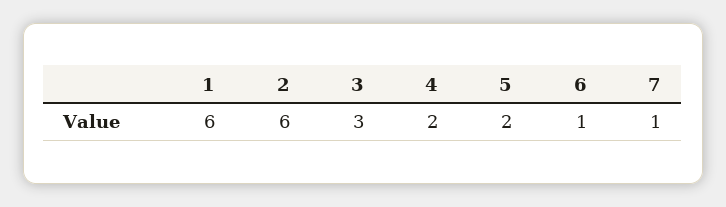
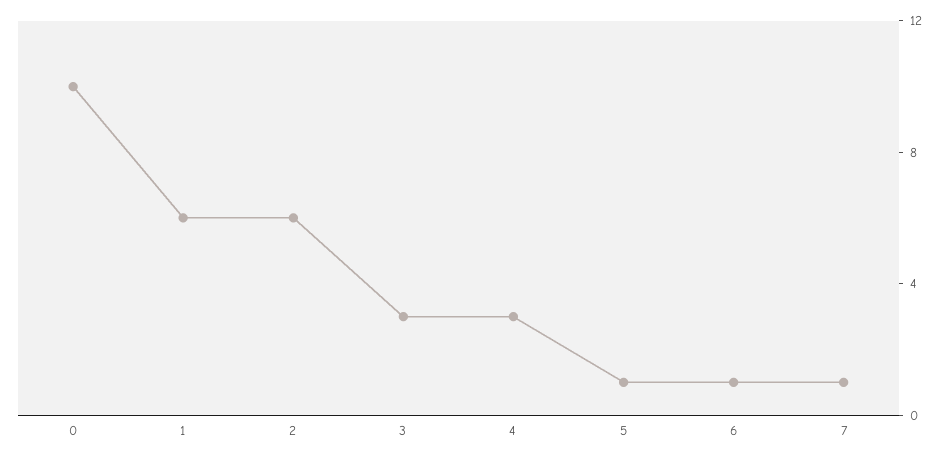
  {
    "1": 6,
    "2": 6,
    "3": 3,
-   "4": 2,
+   "4": 3,
-   "5": 2,
+   "5": 1,
    "6": 1,
-   "7": 1
+   "7": 1,
+   "0": 10
  }

